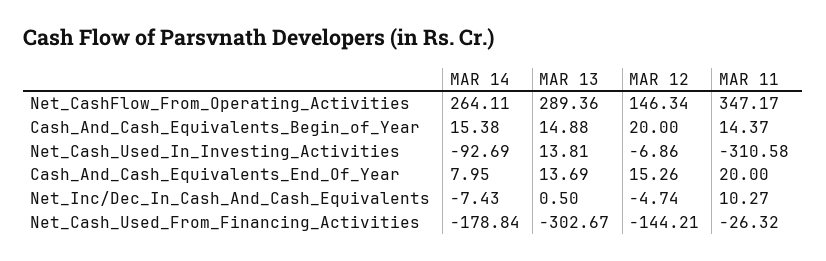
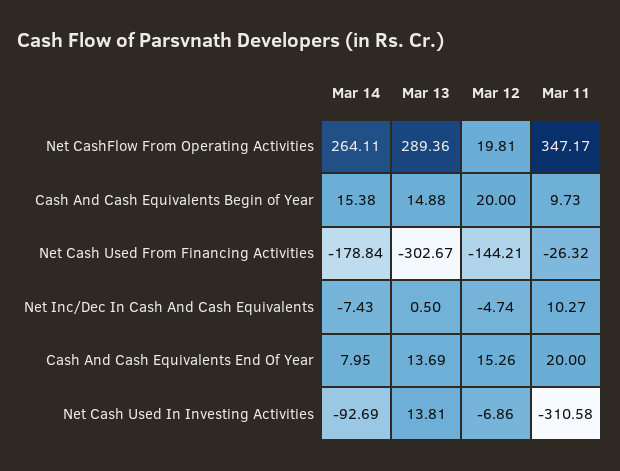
  {
    "MAR 14": {
      "Net_CashFlow_From_Operating_Activities": 264.11,
      "Cash_And_Cash_Equivalents_Begin_of_Year": 15.38,
      "Net_Cash_Used_In_Investing_Activities": -92.69,
      "Cash_And_Cash_Equivalents_End_Of_Year": 7.95,
      "Net_Inc/Dec_In_Cash_And_Cash_Equivalents": -7.43,
      "Net_Cash_Used_From_Financing_Activities": -178.84
    },
    "MAR 13": {
      "Net_CashFlow_From_Operating_Activities": 289.36,
      "Cash_And_Cash_Equivalents_Begin_of_Year": 14.88,
      "Net_Cash_Used_In_Investing_Activities": 13.81,
      "Cash_And_Cash_Equivalents_End_Of_Year": 13.69,
      "Net_Inc/Dec_In_Cash_And_Cash_Equivalents": 0.5,
      "Net_Cash_Used_From_Financing_Activities": -302.67
    },
    "MAR 12": {
-     "Net_CashFlow_From_Operating_Activities": 146.34,
+     "Net_CashFlow_From_Operating_Activities": 19.81,
      "Cash_And_Cash_Equivalents_Begin_of_Year": 20,
      "Net_Cash_Used_In_Investing_Activities": -6.86,
      "Cash_And_Cash_Equivalents_End_Of_Year": 15.26,
      "Net_Inc/Dec_In_Cash_And_Cash_Equivalents": -4.74,
      "Net_Cash_Used_From_Financing_Activities": -144.21
    },
    "MAR 11": {
      "Net_CashFlow_From_Operating_Activities": 347.17,
-     "Cash_And_Cash_Equivalents_Begin_of_Year": 14.37,
+     "Cash_And_Cash_Equivalents_Begin_of_Year": 9.73,
      "Net_Cash_Used_In_Investing_Activities": -310.58,
      "Cash_And_Cash_Equivalents_End_Of_Year": 20,
      "Net_Inc/Dec_In_Cash_And_Cash_Equivalents": 10.27,
      "Net_Cash_Used_From_Financing_Activities": -26.32
    }
  }

